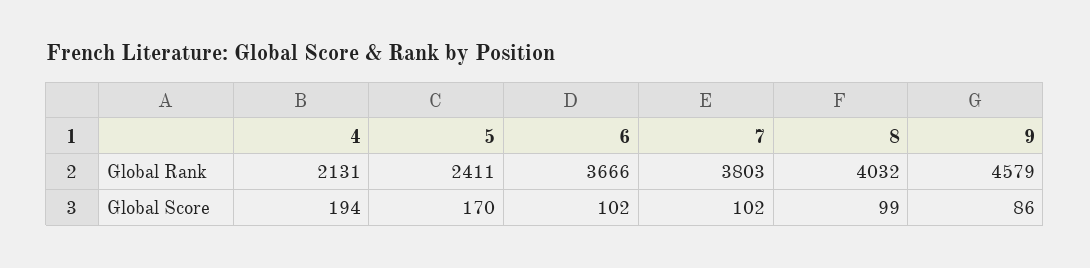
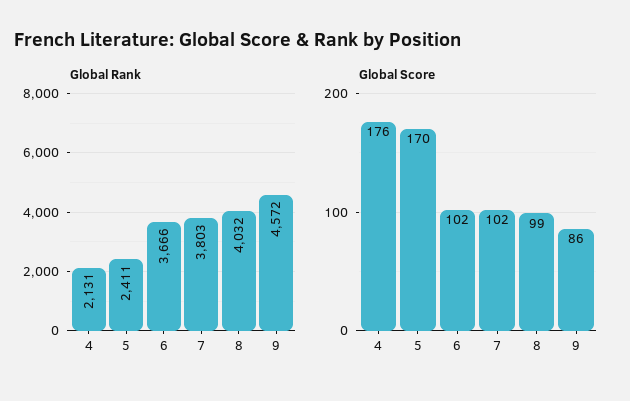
  {
    "Global Rank": {
      "4": 2131,
      "5": 2411,
      "6": 3666,
      "7": 3803,
      "8": 4032,
-     "9": 4579
+     "9": 4572
    },
    "Global Score": {
-     "4": 194,
+     "4": 176,
      "5": 170,
      "6": 102,
      "7": 102,
      "8": 99,
      "9": 86
    }
  }

